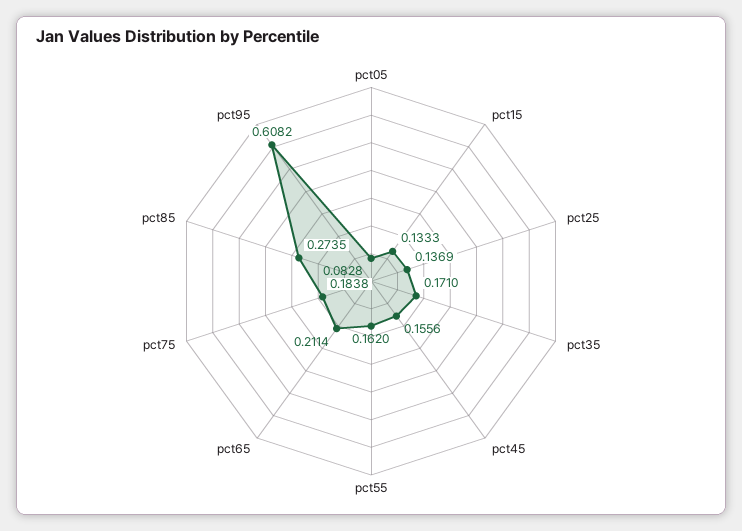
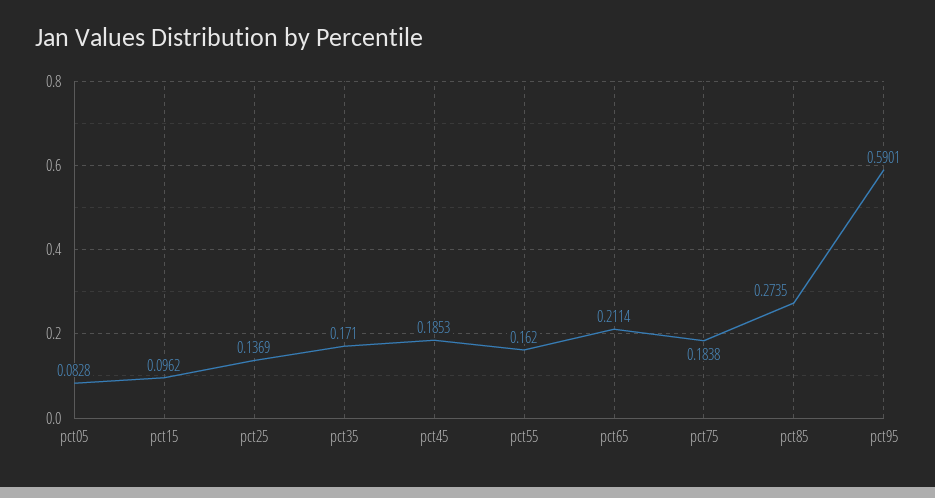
  {
    "pct05": 0.0828,
-   "pct15": 0.1333,
+   "pct15": 0.0962,
    "pct25": 0.1369,
    "pct35": 0.171,
-   "pct45": 0.1556,
+   "pct45": 0.1853,
    "pct55": 0.162,
    "pct65": 0.2114,
    "pct75": 0.1838,
    "pct85": 0.2735,
-   "pct95": 0.6082
+   "pct95": 0.5901
  }

